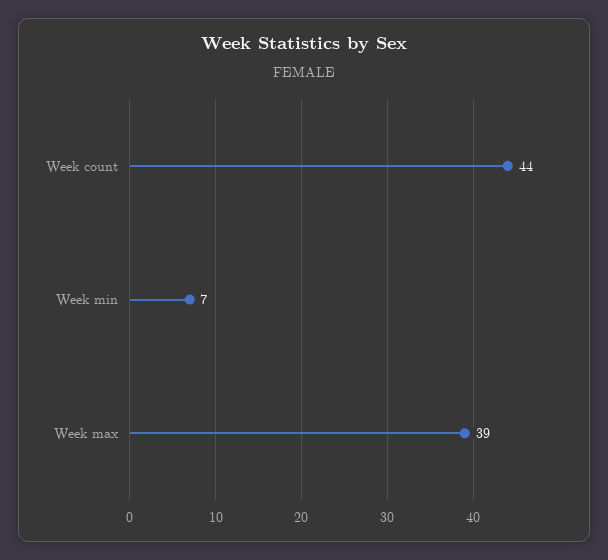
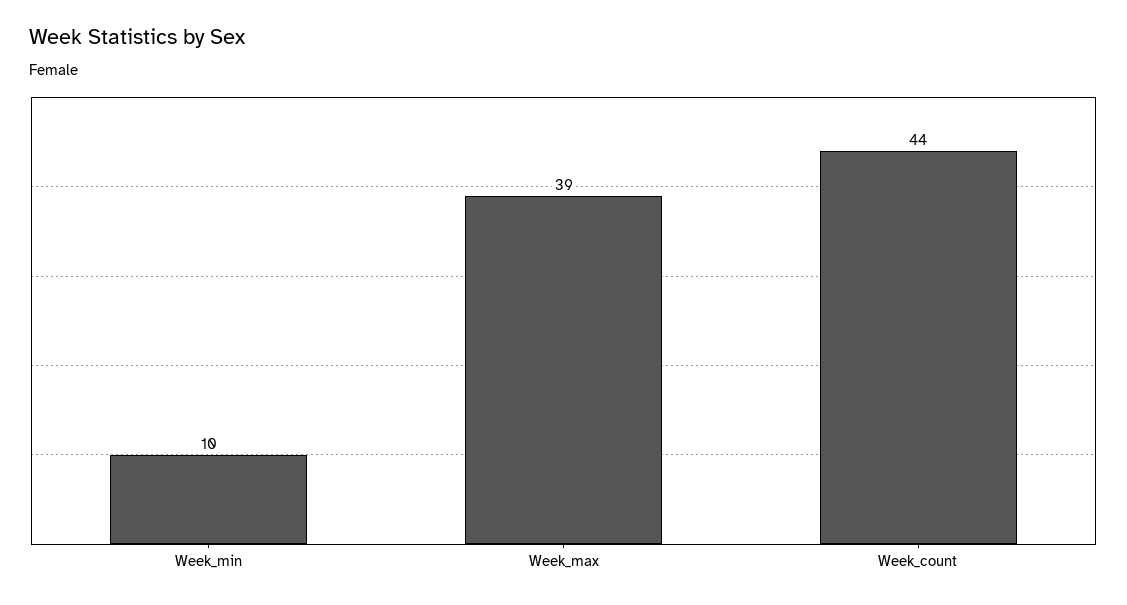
  {
    "Week count": 44,
-   "Week min": 7,
+   "Week min": 10,
    "Week max": 39
  }

